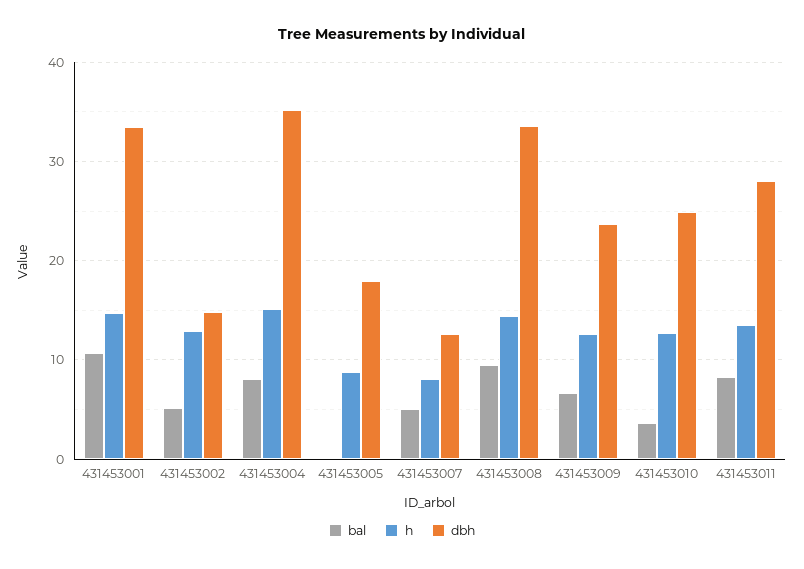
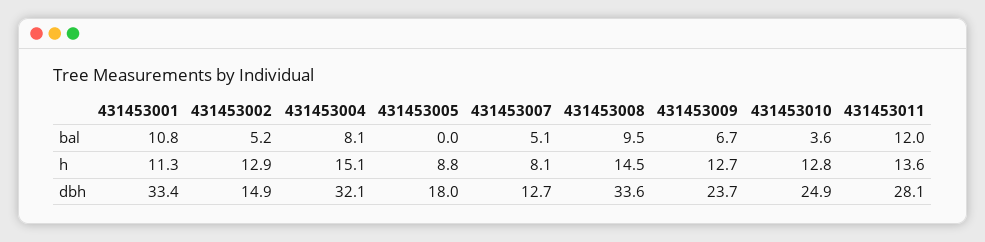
  {
    "bal": {
      "431453001": 10.8,
      "431453002": 5.2,
      "431453004": 8.1,
      "431453005": 0,
      "431453007": 5.1,
      "431453008": 9.5,
      "431453009": 6.7,
      "431453010": 3.6,
-     "431453011": 8
+     "431453011": 12
    },
    "h": {
-     "431453001": 15,
+     "431453001": 11.3,
      "431453002": 12.9,
      "431453004": 15.1,
      "431453005": 8.8,
      "431453007": 8.1,
      "431453008": 14.5,
      "431453009": 12.7,
      "431453010": 12.8,
      "431453011": 13.6
    },
    "dbh": {
      "431453001": 33.4,
      "431453002": 14.9,
-     "431453004": 35,
+     "431453004": 32.1,
      "431453005": 18,
      "431453007": 12.7,
      "431453008": 33.6,
      "431453009": 23.7,
      "431453010": 24.9,
      "431453011": 28.1
    }
  }

